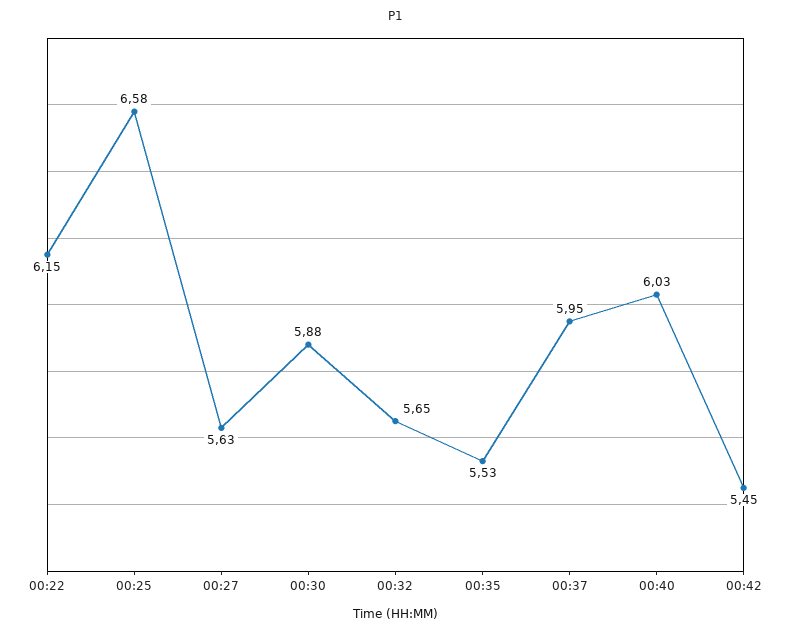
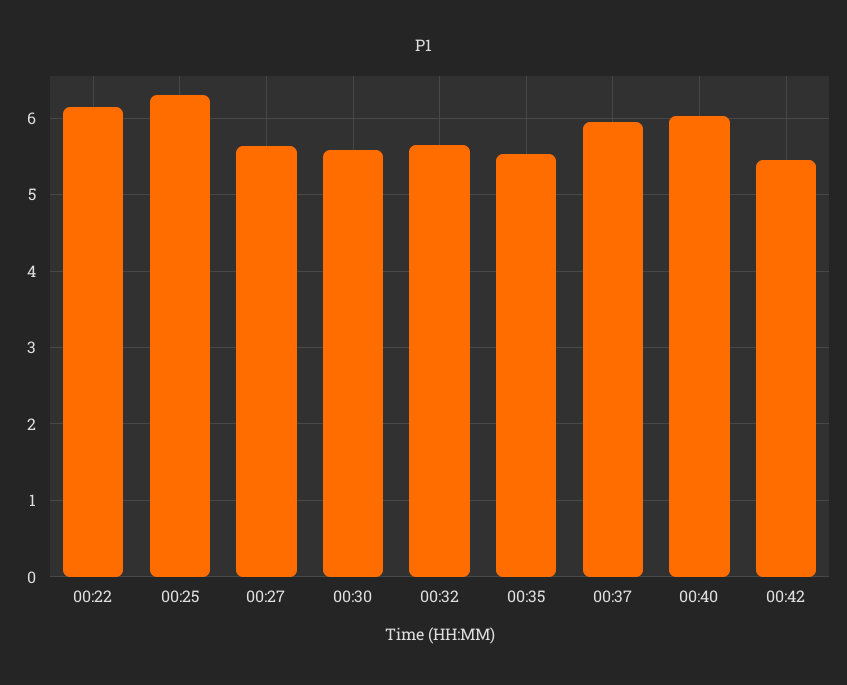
  {
    "00:22": 6.15,
-   "00:25": 6.58,
+   "00:25": 6.3,
    "00:27": 5.63,
-   "00:30": 5.88,
+   "00:30": 5.6,
    "00:32": 5.65,
    "00:35": 5.53,
    "00:37": 5.95,
    "00:40": 6.03,
    "00:42": 5.45
  }

